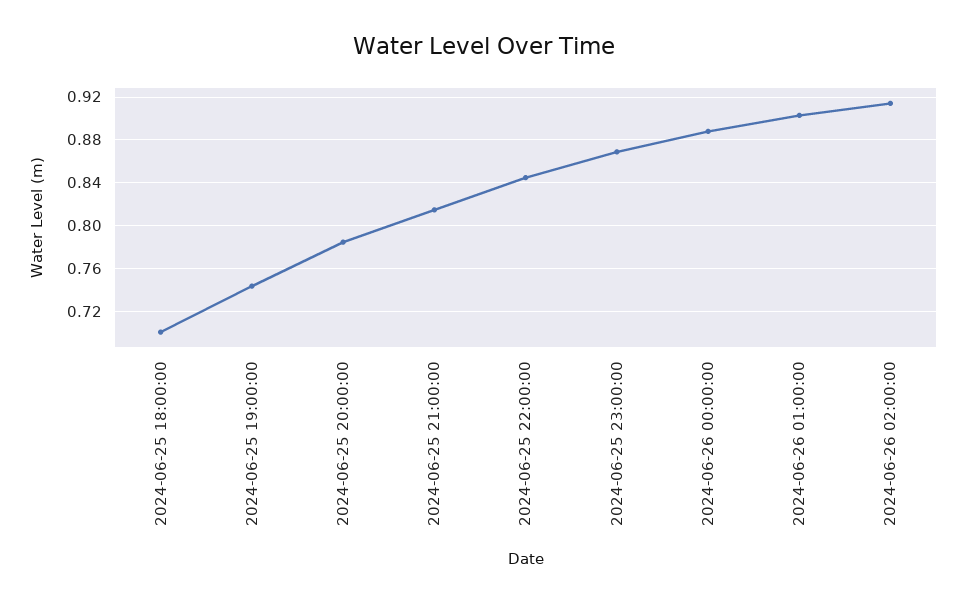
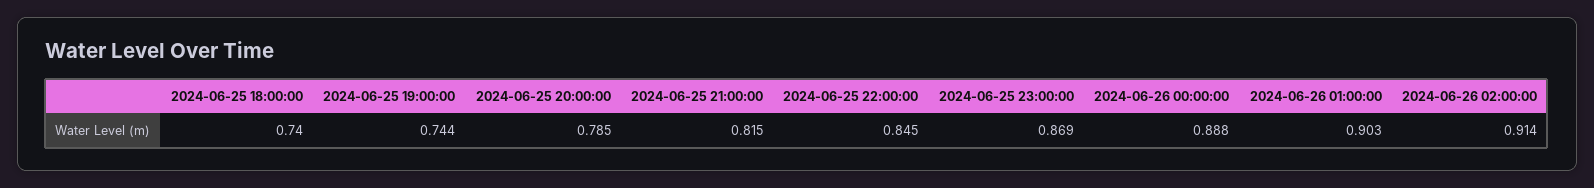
  {
-   "2024-06-25 18:00:00": 0.7,
+   "2024-06-25 18:00:00": 0.74,
    "2024-06-25 19:00:00": 0.744,
    "2024-06-25 20:00:00": 0.785,
    "2024-06-25 21:00:00": 0.815,
    "2024-06-25 22:00:00": 0.845,
    "2024-06-25 23:00:00": 0.869,
    "2024-06-26 00:00:00": 0.888,
    "2024-06-26 01:00:00": 0.903,
    "2024-06-26 02:00:00": 0.914
  }

